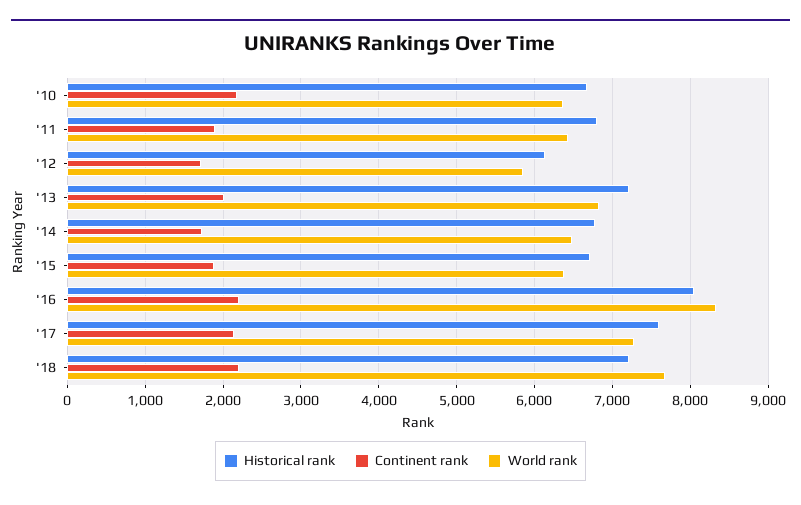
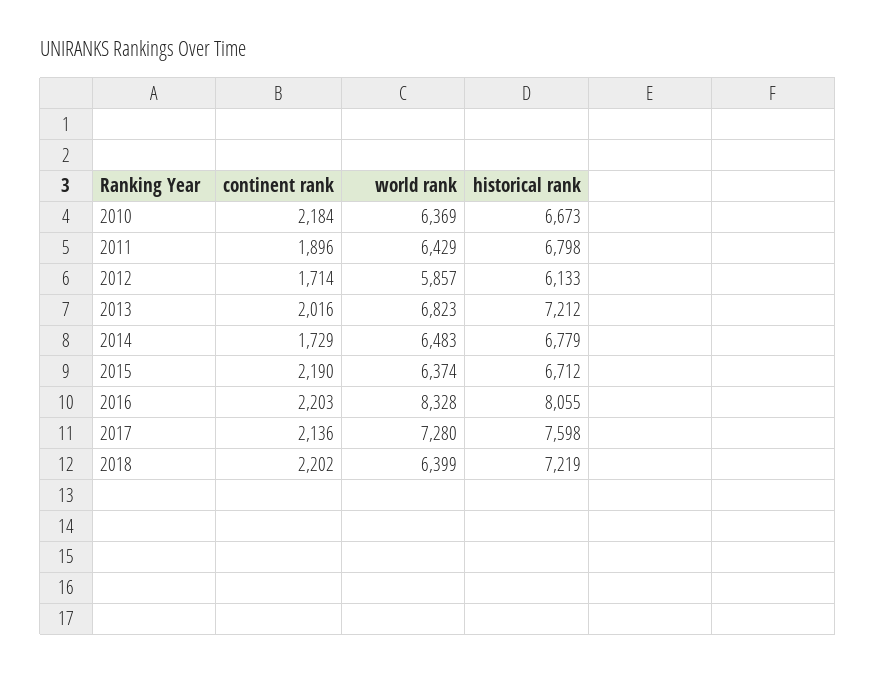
  {
    "Historical rank": {
      "'10": 6673,
      "'11": 6798,
      "'12": 6133,
      "'13": 7212,
      "'14": 6779,
      "'15": 6712,
      "'16": 8055,
      "'17": 7598,
      "'18": 7219
    },
    "Continent rank": {
      "'10": 2184,
      "'11": 1896,
      "'12": 1714,
      "'13": 2016,
      "'14": 1729,
-     "'15": 1900,
+     "'15": 2190,
      "'16": 2203,
      "'17": 2136,
      "'18": 2202
    },
    "World rank": {
      "'10": 6369,
      "'11": 6429,
      "'12": 5857,
      "'13": 6823,
      "'14": 6483,
      "'15": 6374,
      "'16": 8328,
      "'17": 7280,
-     "'18": 7700
+     "'18": 6399
    }
  }

